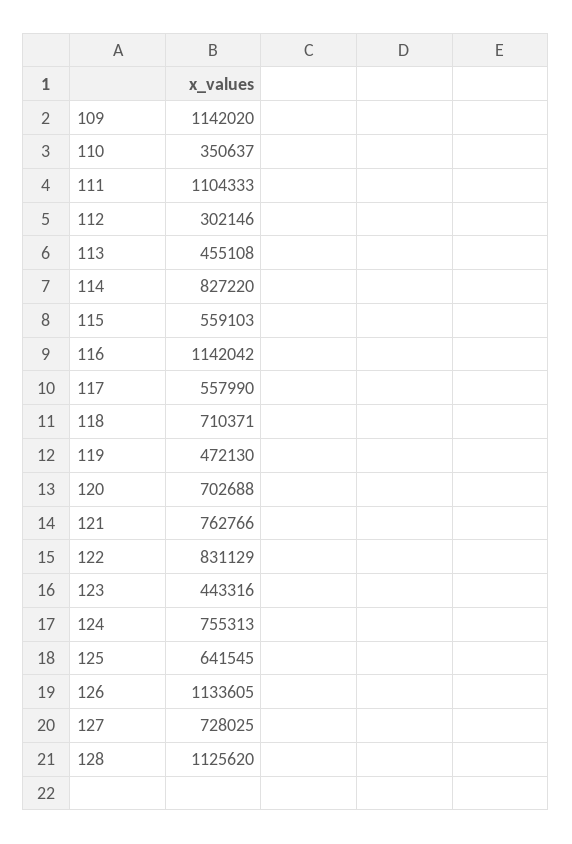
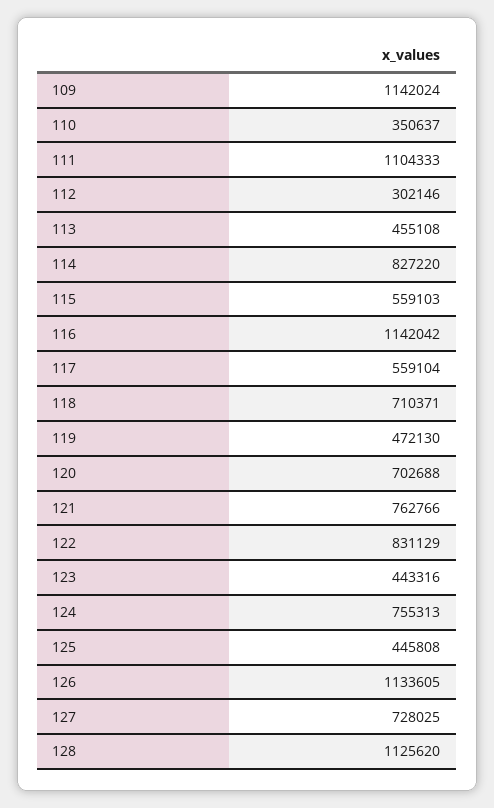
  {
-   "109": 1142020,
+   "109": 1142024,
    "110": 350637,
    "111": 1104333,
    "112": 302146,
    "113": 455108,
    "114": 827220,
    "115": 559103,
    "116": 1142042,
-   "117": 557990,
+   "117": 559104,
    "118": 710371,
    "119": 472130,
    "120": 702688,
    "121": 762766,
    "122": 831129,
    "123": 443316,
    "124": 755313,
-   "125": 641545,
+   "125": 445808,
    "126": 1133605,
    "127": 728025,
    "128": 1125620
  }

